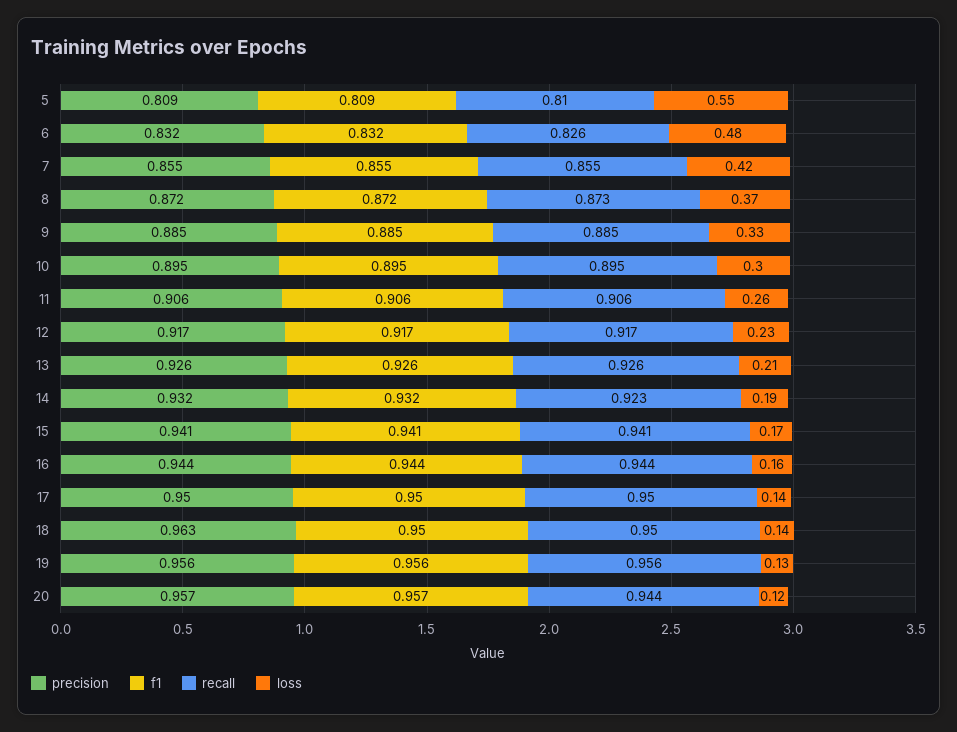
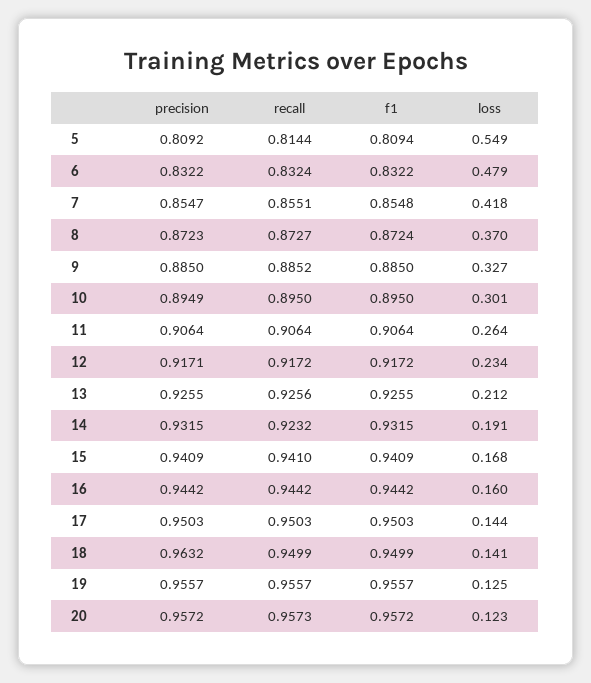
  {
    "precision": {
      "5": 0.8092,
      "6": 0.8322,
      "7": 0.8547,
      "8": 0.8723,
      "9": 0.885,
      "10": 0.8949,
      "11": 0.9064,
      "12": 0.9171,
      "13": 0.9255,
      "14": 0.9315,
      "15": 0.9409,
      "16": 0.9442,
      "17": 0.9503,
      "18": 0.9632,
      "19": 0.9557,
      "20": 0.9572
    },
    "f1": {
      "5": 0.8094,
      "6": 0.8322,
      "7": 0.8548,
      "8": 0.8724,
      "9": 0.885,
      "10": 0.895,
      "11": 0.9064,
      "12": 0.9172,
      "13": 0.9255,
      "14": 0.9315,
      "15": 0.9409,
      "16": 0.9442,
      "17": 0.9503,
      "18": 0.9499,
      "19": 0.9557,
      "20": 0.9572
    },
    "recall": {
-     "5": 0.81,
+     "5": 0.8144,
-     "6": 0.826,
+     "6": 0.8324,
      "7": 0.8551,
      "8": 0.8727,
      "9": 0.8852,
      "10": 0.895,
      "11": 0.9064,
      "12": 0.9172,
      "13": 0.9256,
      "14": 0.9232,
      "15": 0.941,
      "16": 0.9442,
      "17": 0.9503,
      "18": 0.9499,
      "19": 0.9557,
-     "20": 0.944
+     "20": 0.9573
    },
    "loss": {
      "5": 0.549,
      "6": 0.479,
      "7": 0.418,
      "8": 0.37,
      "9": 0.327,
      "10": 0.301,
      "11": 0.264,
      "12": 0.234,
      "13": 0.212,
      "14": 0.191,
      "15": 0.168,
      "16": 0.16,
      "17": 0.144,
      "18": 0.141,
      "19": 0.125,
      "20": 0.123
    }
  }

